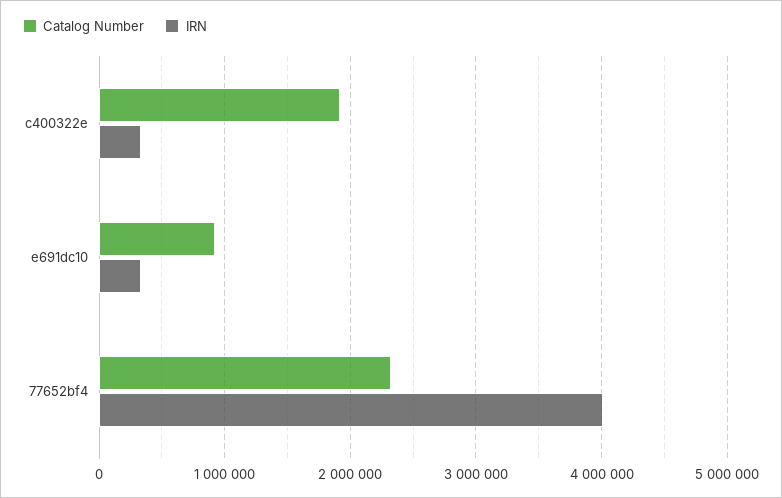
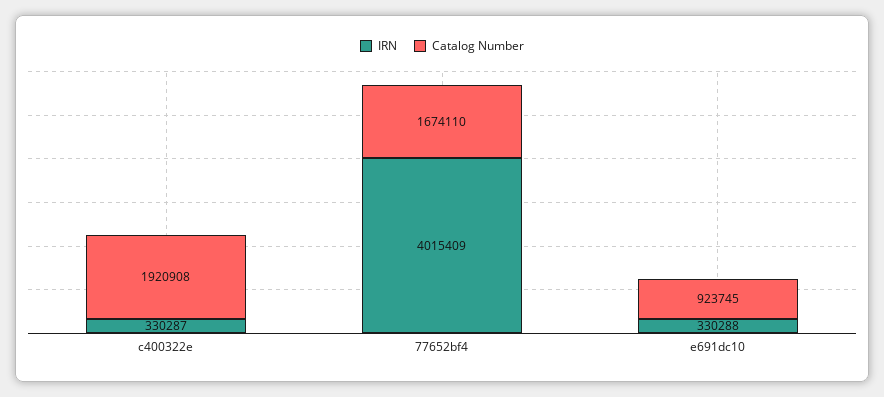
  {
    "Catalog Number": {
      "c400322e": 1920908,
      "e691dc10": 923745,
-     "77652bf4": 2300000
+     "77652bf4": 1674110
    },
    "IRN": {
      "c400322e": 330287,
      "e691dc10": 330288,
      "77652bf4": 4015409
    }
  }

